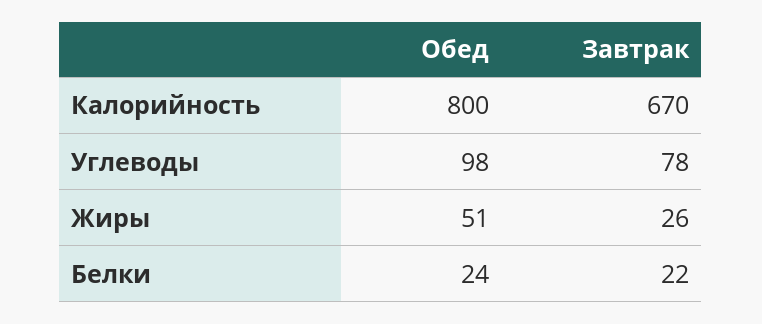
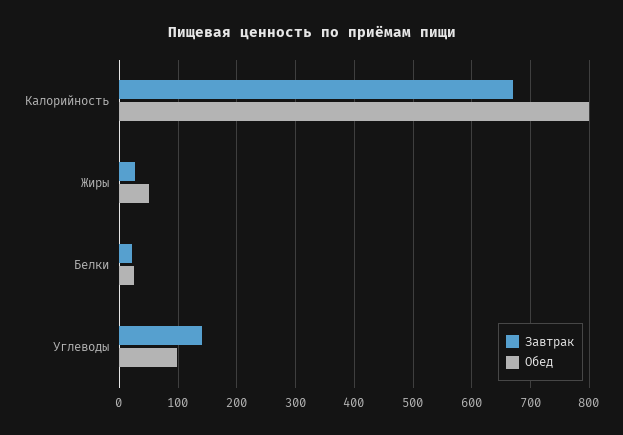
  {
    "Обед": {
      "Калорийность": 800,
      "Углеводы": 98,
      "Жиры": 51,
      "Белки": 24
    },
    "Завтрак": {
      "Калорийность": 670,
-     "Углеводы": 78,
+     "Углеводы": 140,
      "Жиры": 26,
      "Белки": 22
    }
  }

